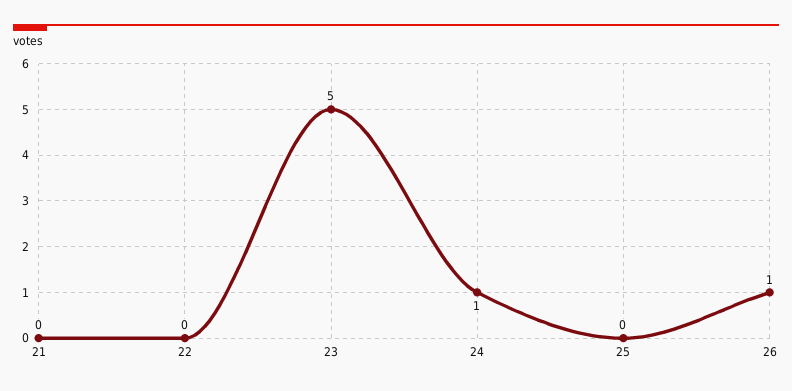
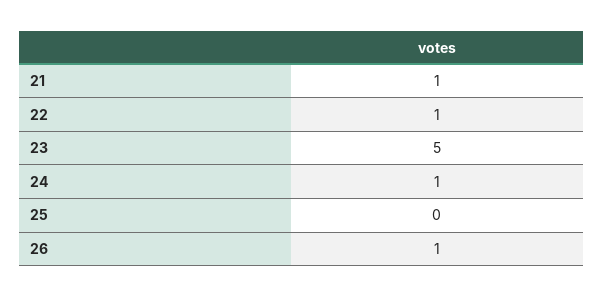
  {
-   "21": 0,
+   "21": 1,
-   "22": 0,
+   "22": 1,
    "23": 5,
    "24": 1,
    "25": 0,
    "26": 1
  }

